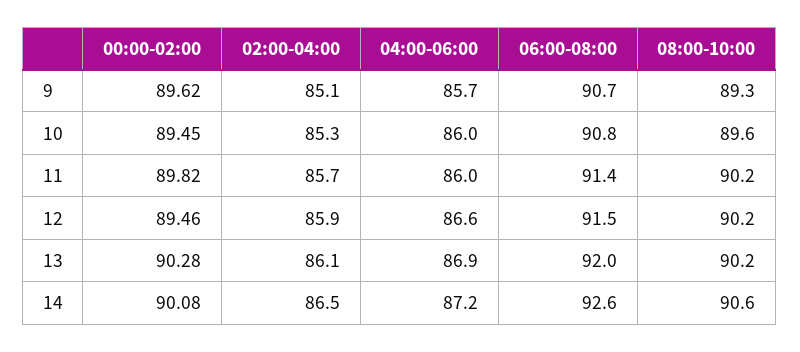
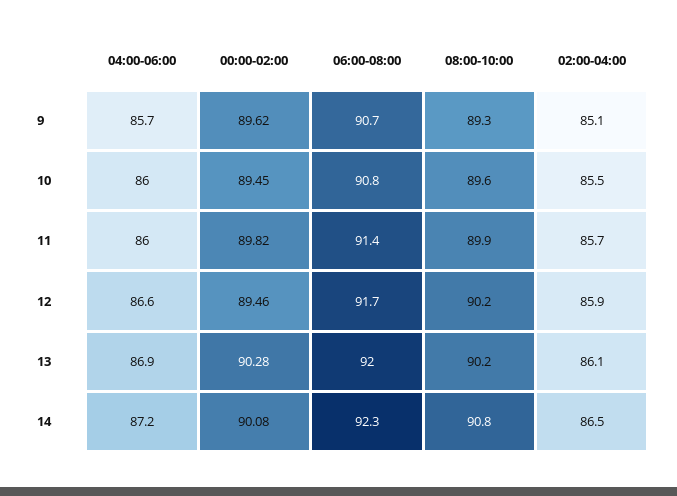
  {
    "00:00-02:00": {
      "9": 89.62,
      "10": 89.45,
      "11": 89.82,
      "12": 89.46,
      "13": 90.28,
      "14": 90.08
    },
    "02:00-04:00": {
      "9": 85.1,
-     "10": 85.3,
+     "10": 85.5,
      "11": 85.7,
      "12": 85.9,
      "13": 86.1,
      "14": 86.5
    },
    "04:00-06:00": {
      "9": 85.7,
      "10": 86,
      "11": 86,
      "12": 86.6,
      "13": 86.9,
      "14": 87.2
    },
    "06:00-08:00": {
      "9": 90.7,
      "10": 90.8,
      "11": 91.4,
-     "12": 91.5,
+     "12": 91.7,
      "13": 92,
-     "14": 92.6
+     "14": 92.3
    },
    "08:00-10:00": {
      "9": 89.3,
      "10": 89.6,
-     "11": 90.2,
+     "11": 89.9,
      "12": 90.2,
      "13": 90.2,
-     "14": 90.6
+     "14": 90.8
    }
  }

